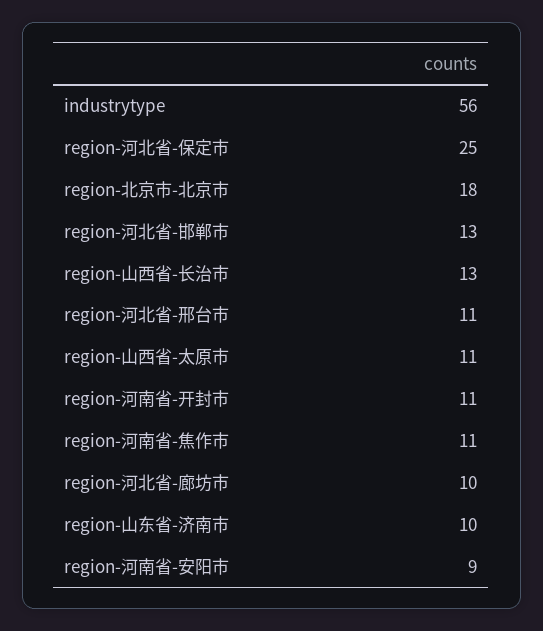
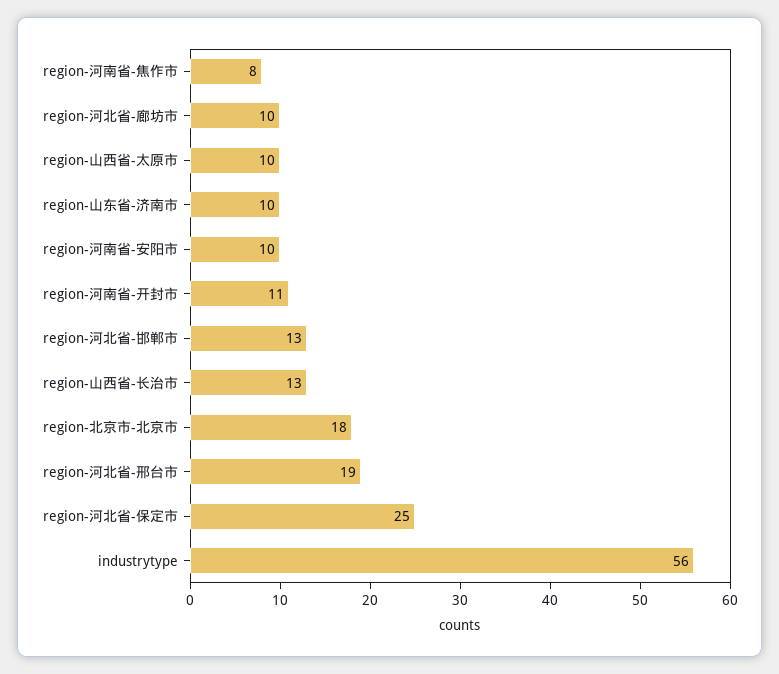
  {
    "industrytype": 56,
    "region-河北省-保定市": 25,
    "region-北京市-北京市": 18,
    "region-河北省-邯郸市": 13,
    "region-山西省-长治市": 13,
-   "region-河北省-邢台市": 11,
+   "region-河北省-邢台市": 19,
-   "region-山西省-太原市": 11,
+   "region-山西省-太原市": 10,
    "region-河南省-开封市": 11,
-   "region-河南省-焦作市": 11,
+   "region-河南省-焦作市": 8,
    "region-河北省-廊坊市": 10,
    "region-山东省-济南市": 10,
-   "region-河南省-安阳市": 9
+   "region-河南省-安阳市": 10
  }

